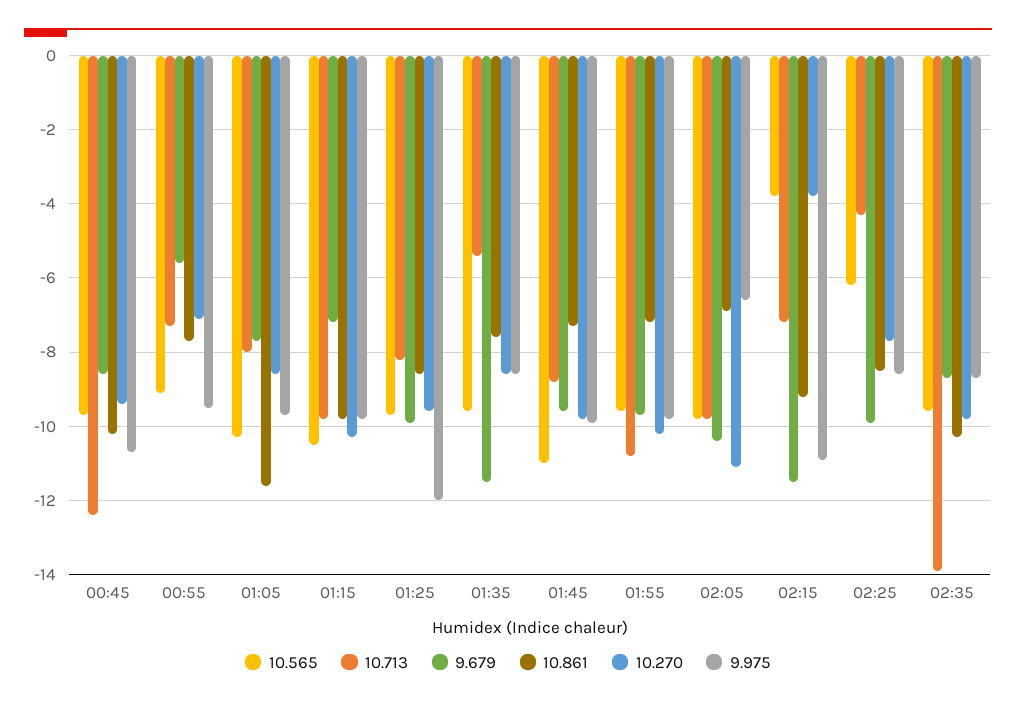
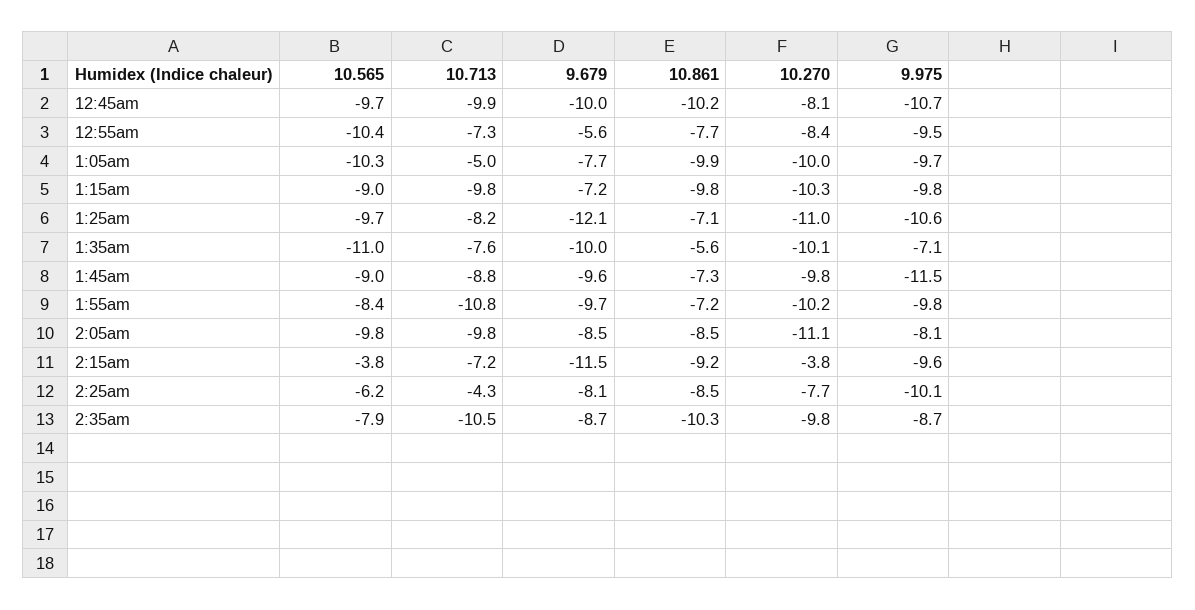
  {
    "10.565": {
      "00:45": -9.7,
-     "00:55": -9,
+     "00:55": -10.4,
      "01:05": -10.3,
-     "01:15": -10.5,
+     "01:15": -9,
      "01:25": -9.7,
-     "01:35": -9.5,
+     "01:35": -11,
-     "01:45": -11,
+     "01:45": -9,
-     "01:55": -9.5,
+     "01:55": -8.4,
      "02:05": -9.8,
      "02:15": -3.8,
      "02:25": -6.2,
-     "02:35": -9.5
+     "02:35": -7.9
    },
    "10.713": {
-     "00:45": -12.5,
+     "00:45": -9.9,
      "00:55": -7.3,
-     "01:05": -8,
+     "01:05": -5,
      "01:15": -9.8,
      "01:25": -8.2,
-     "01:35": -5.5,
+     "01:35": -7.6,
      "01:45": -8.8,
      "01:55": -10.8,
      "02:05": -9.8,
      "02:15": -7.2,
      "02:25": -4.3,
-     "02:35": -14
+     "02:35": -10.5
    },
    "9.679": {
-     "00:45": -8.5,
+     "00:45": -10,
      "00:55": -5.6,
      "01:05": -7.7,
      "01:15": -7.2,
-     "01:25": -10,
+     "01:25": -12.1,
-     "01:35": -11.5,
+     "01:35": -10,
      "01:45": -9.6,
      "01:55": -9.7,
-     "02:05": -10.5,
+     "02:05": -8.5,
      "02:15": -11.5,
-     "02:25": -10,
+     "02:25": -8.1,
      "02:35": -8.7
    },
    "10.861": {
      "00:45": -10.2,
      "00:55": -7.7,
-     "01:05": -11.5,
+     "01:05": -9.9,
      "01:15": -9.8,
-     "01:25": -8.5,
+     "01:25": -7.1,
-     "01:35": -7.5,
+     "01:35": -5.6,
      "01:45": -7.3,
      "01:55": -7.2,
-     "02:05": -7,
+     "02:05": -8.5,
      "02:15": -9.2,
      "02:25": -8.5,
      "02:35": -10.3
    },
    "10.270": {
-     "00:45": -9.5,
+     "00:45": -8.1,
-     "00:55": -7,
+     "00:55": -8.4,
-     "01:05": -8.5,
+     "01:05": -10,
      "01:15": -10.3,
-     "01:25": -9.5,
+     "01:25": -11,
-     "01:35": -8.5,
+     "01:35": -10.1,
      "01:45": -9.8,
      "01:55": -10.2,
      "02:05": -11.1,
      "02:15": -3.8,
      "02:25": -7.7,
      "02:35": -9.8
    },
    "9.975": {
      "00:45": -10.7,
      "00:55": -9.5,
      "01:05": -9.7,
      "01:15": -9.8,
-     "01:25": -12,
+     "01:25": -10.6,
-     "01:35": -8.5,
+     "01:35": -7.1,
-     "01:45": -10,
+     "01:45": -11.5,
      "01:55": -9.8,
-     "02:05": -6.5,
+     "02:05": -8.1,
-     "02:15": -11,
+     "02:15": -9.6,
-     "02:25": -8.5,
+     "02:25": -10.1,
      "02:35": -8.7
    }
  }

